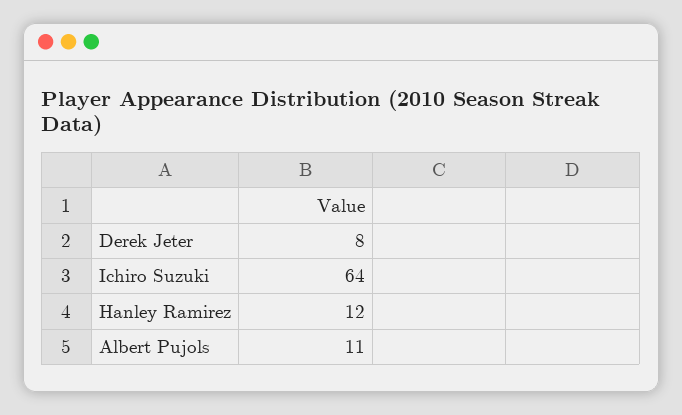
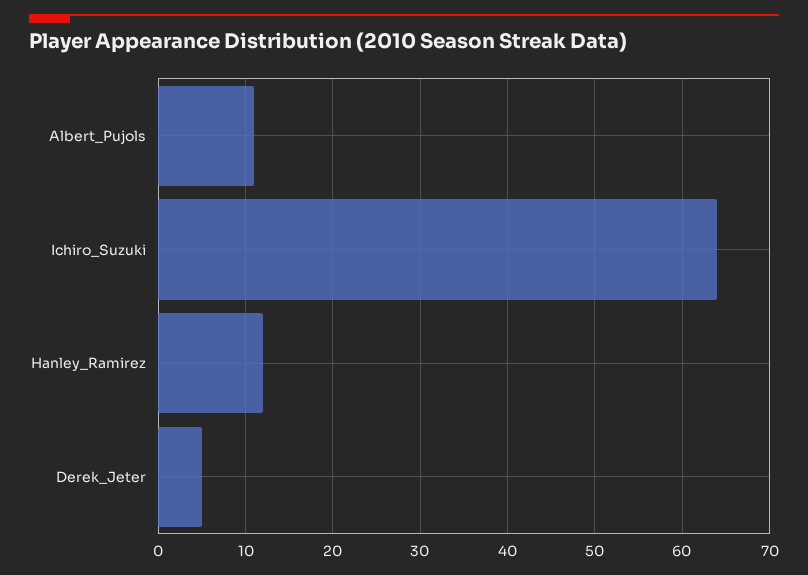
  {
-   "Derek Jeter": 8,
+   "Derek Jeter": 5,
    "Ichiro Suzuki": 64,
    "Hanley Ramirez": 12,
    "Albert Pujols": 11
  }

